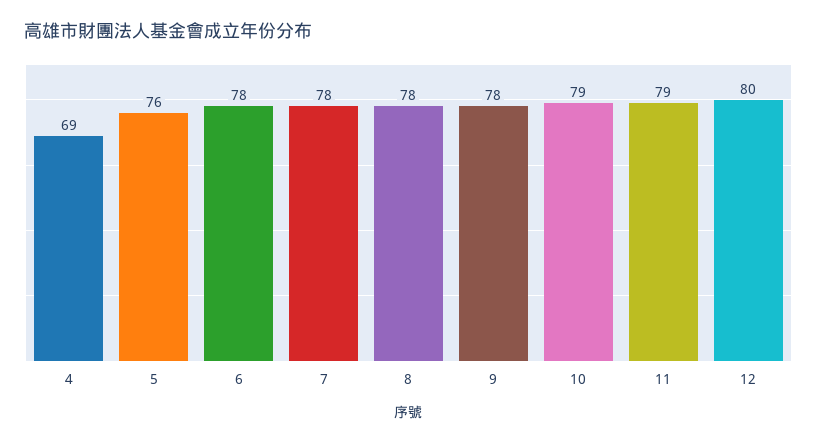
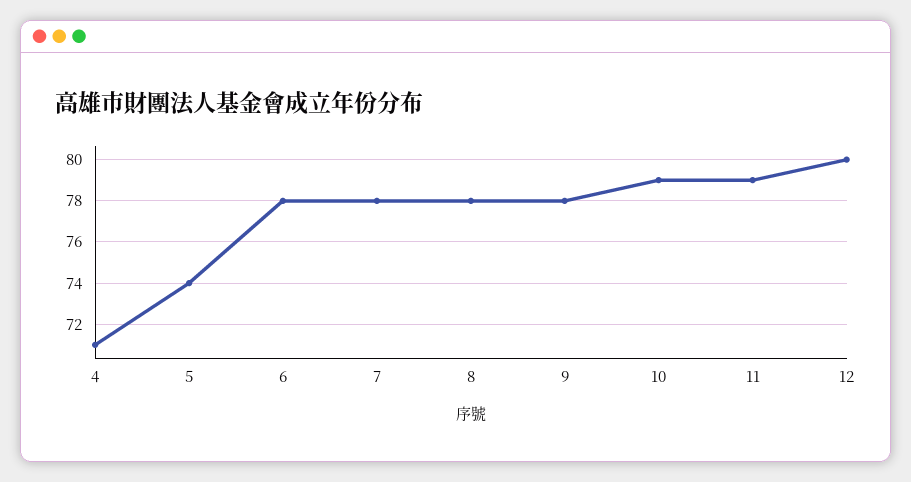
  {
-   "4": 69,
+   "4": 71,
-   "5": 76,
+   "5": 74,
    "6": 78,
    "7": 78,
    "8": 78,
    "9": 78,
    "10": 79,
    "11": 79,
    "12": 80
  }

